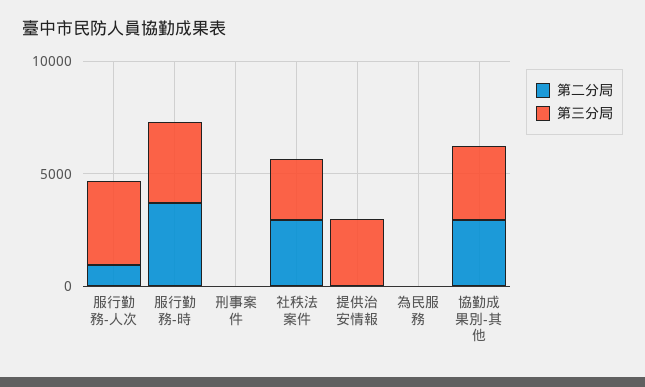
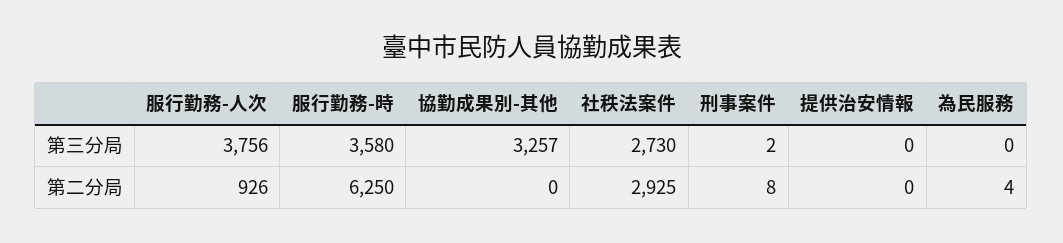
  {
    "第二分局": {
      "服行勤務-人次": 926,
-     "服行勤務-時": 4000,
+     "服行勤務-時": 6250,
      "刑事案件": 8,
      "社秩法案件": 2925,
      "提供治安情報": 0,
      "為民服務": 4,
-     "協勤成果別-其他": 3000
+     "協勤成果別-其他": 0
    },
    "第三分局": {
      "服行勤務-人次": 3756,
      "服行勤務-時": 3580,
      "刑事案件": 2,
      "社秩法案件": 2730,
-     "提供治安情報": 3000,
+     "提供治安情報": 0,
      "為民服務": 0,
      "協勤成果別-其他": 3257
    }
  }

